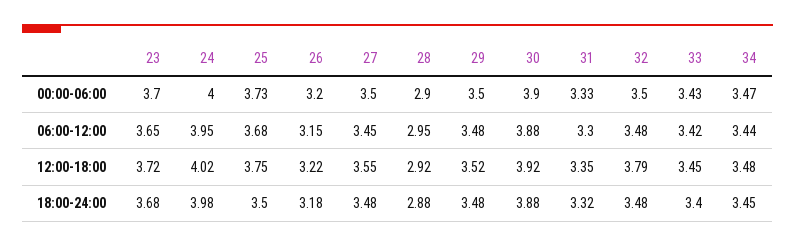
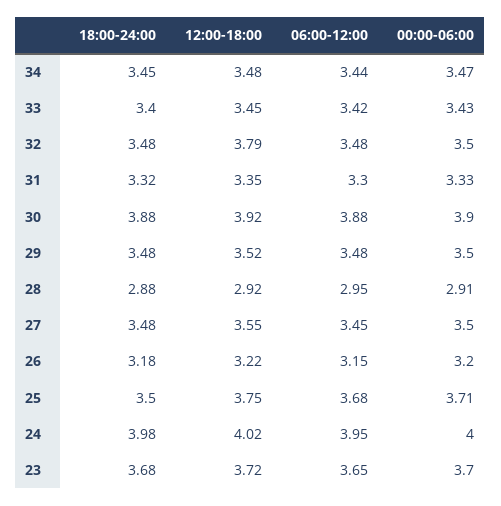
  {
    "23": {
      "00:00-06:00": 3.7,
      "06:00-12:00": 3.65,
      "12:00-18:00": 3.72,
      "18:00-24:00": 3.68
    },
    "24": {
      "00:00-06:00": 4,
      "06:00-12:00": 3.95,
      "12:00-18:00": 4.02,
      "18:00-24:00": 3.98
    },
    "25": {
-     "00:00-06:00": 3.73,
+     "00:00-06:00": 3.71,
      "06:00-12:00": 3.68,
      "12:00-18:00": 3.75,
      "18:00-24:00": 3.5
    },
    "26": {
      "00:00-06:00": 3.2,
      "06:00-12:00": 3.15,
      "12:00-18:00": 3.22,
      "18:00-24:00": 3.18
    },
    "27": {
      "00:00-06:00": 3.5,
      "06:00-12:00": 3.45,
      "12:00-18:00": 3.55,
      "18:00-24:00": 3.48
    },
    "28": {
-     "00:00-06:00": 2.9,
+     "00:00-06:00": 2.91,
      "06:00-12:00": 2.95,
      "12:00-18:00": 2.92,
      "18:00-24:00": 2.88
    },
    "29": {
      "00:00-06:00": 3.5,
      "06:00-12:00": 3.48,
      "12:00-18:00": 3.52,
      "18:00-24:00": 3.48
    },
    "30": {
      "00:00-06:00": 3.9,
      "06:00-12:00": 3.88,
      "12:00-18:00": 3.92,
      "18:00-24:00": 3.88
    },
    "31": {
      "00:00-06:00": 3.33,
      "06:00-12:00": 3.3,
      "12:00-18:00": 3.35,
      "18:00-24:00": 3.32
    },
    "32": {
      "00:00-06:00": 3.5,
      "06:00-12:00": 3.48,
      "12:00-18:00": 3.79,
      "18:00-24:00": 3.48
    },
    "33": {
      "00:00-06:00": 3.43,
      "06:00-12:00": 3.42,
      "12:00-18:00": 3.45,
      "18:00-24:00": 3.4
    },
    "34": {
      "00:00-06:00": 3.47,
      "06:00-12:00": 3.44,
      "12:00-18:00": 3.48,
      "18:00-24:00": 3.45
    }
  }

